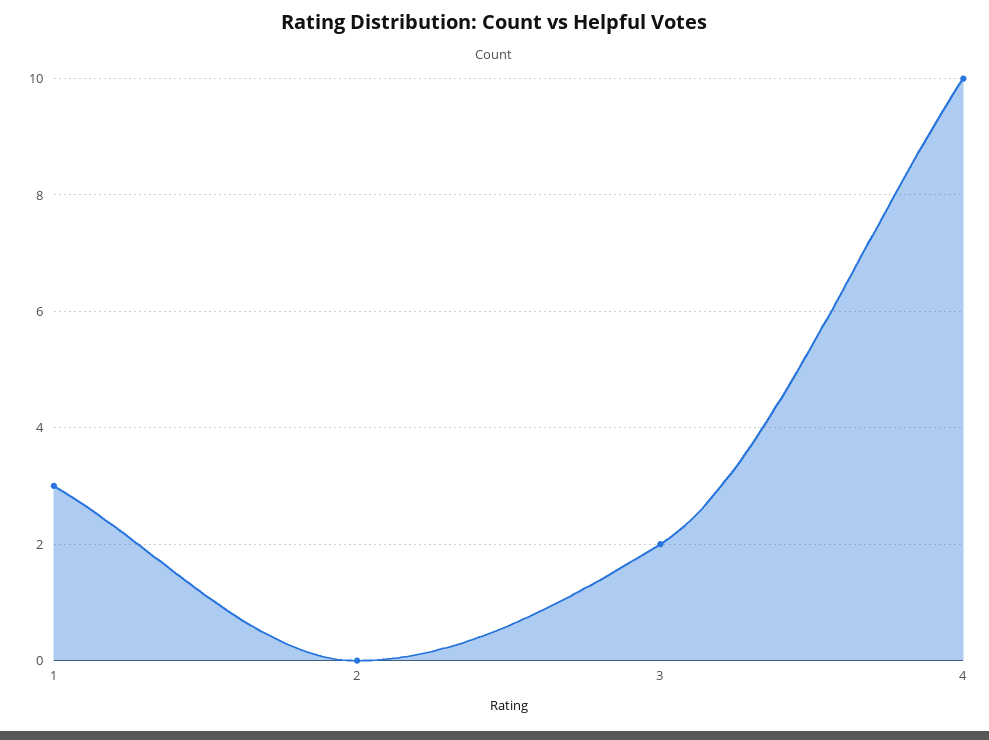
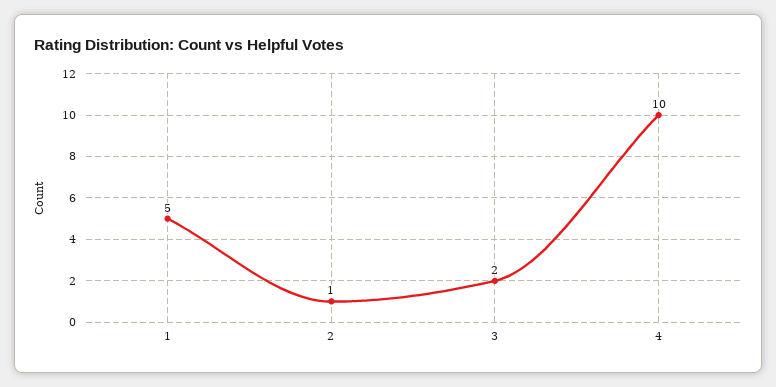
  {
-   "1": 3,
+   "1": 5,
-   "2": 0,
+   "2": 1,
    "3": 2,
    "4": 10
  }

